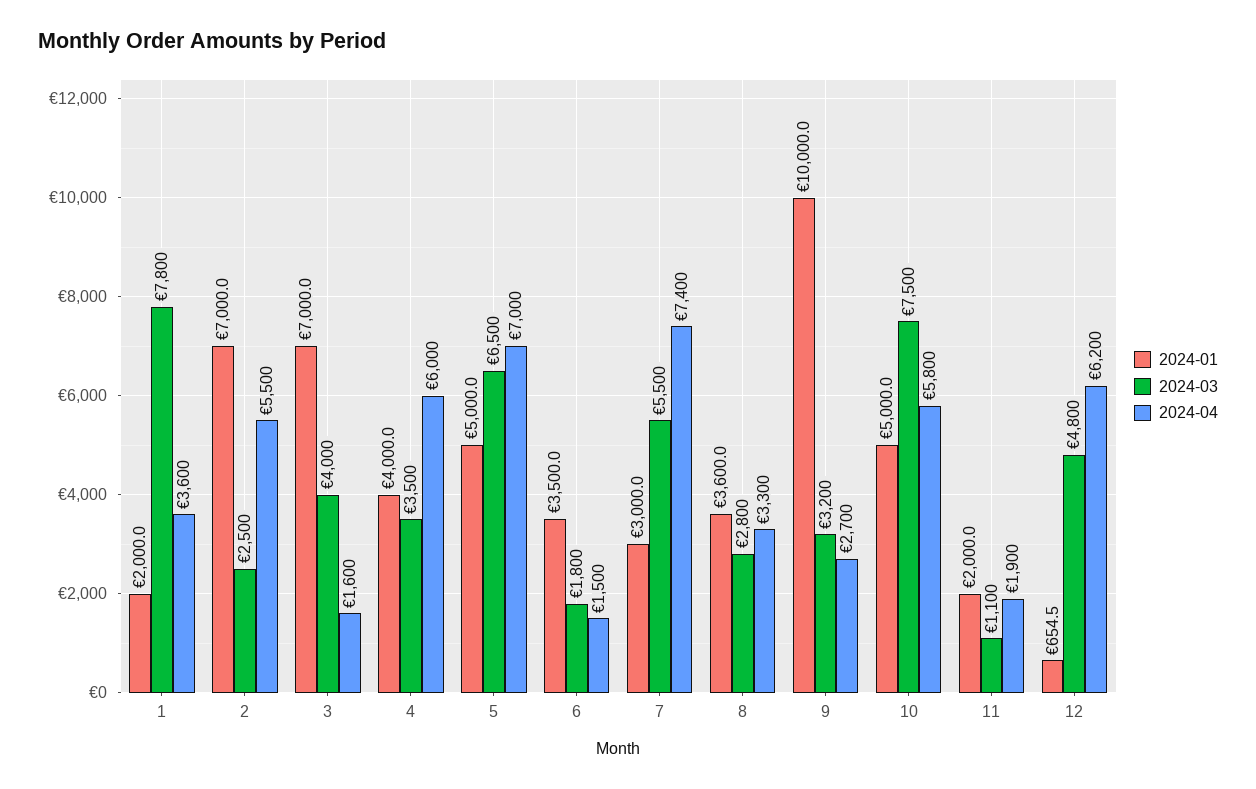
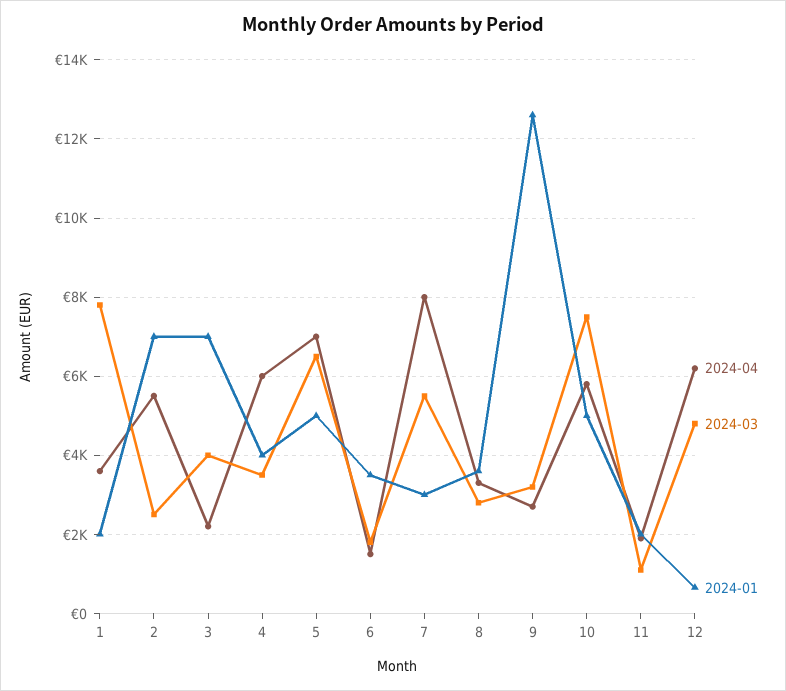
  {
    "2024-01": {
      "1": 2000,
      "2": 7000,
      "3": 7000,
      "4": 4000,
      "5": 5000,
      "6": 3500,
      "7": 3000,
      "8": 3600,
-     "9": 10000,
+     "9": 12600,
      "10": 5000,
      "11": 2000,
      "12": 654.5
    },
    "2024-03": {
      "1": 7800,
      "2": 2500,
      "3": 4000,
      "4": 3500,
      "5": 6500,
      "6": 1800,
      "7": 5500,
      "8": 2800,
      "9": 3200,
      "10": 7500,
      "11": 1100,
      "12": 4800
    },
    "2024-04": {
      "1": 3600,
      "2": 5500,
-     "3": 1600,
+     "3": 2200,
      "4": 6000,
      "5": 7000,
      "6": 1500,
-     "7": 7400,
+     "7": 8000,
      "8": 3300,
      "9": 2700,
      "10": 5800,
      "11": 1900,
      "12": 6200
    }
  }

